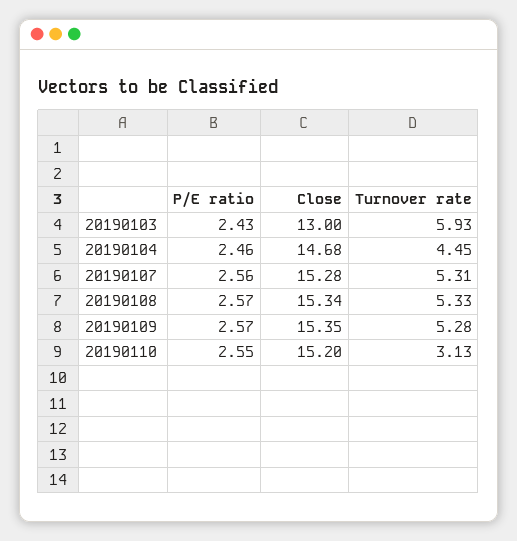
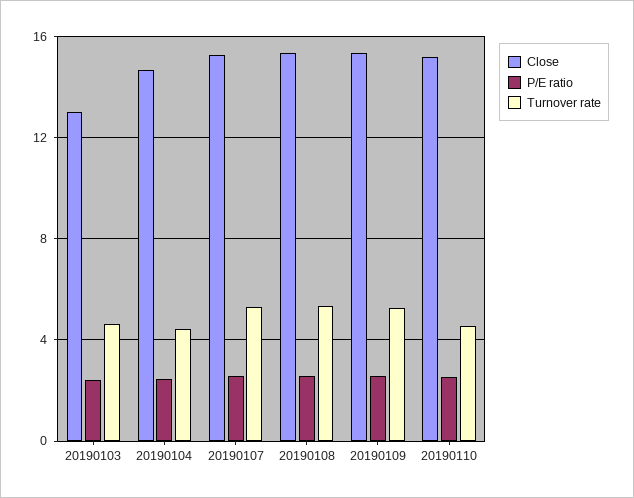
  {
    "P/E ratio": {
      "20190103": 2.43,
      "20190104": 2.46,
      "20190107": 2.56,
      "20190108": 2.57,
      "20190109": 2.57,
      "20190110": 2.55
    },
    "Close": {
      "20190103": 13,
      "20190104": 14.68,
      "20190107": 15.28,
      "20190108": 15.34,
      "20190109": 15.35,
      "20190110": 15.2
    },
    "Turnover rate": {
-     "20190103": 5.93,
+     "20190103": 4.5,
      "20190104": 4.45,
      "20190107": 5.31,
      "20190108": 5.33,
      "20190109": 5.28,
-     "20190110": 3.13
+     "20190110": 4.5
    }
  }

